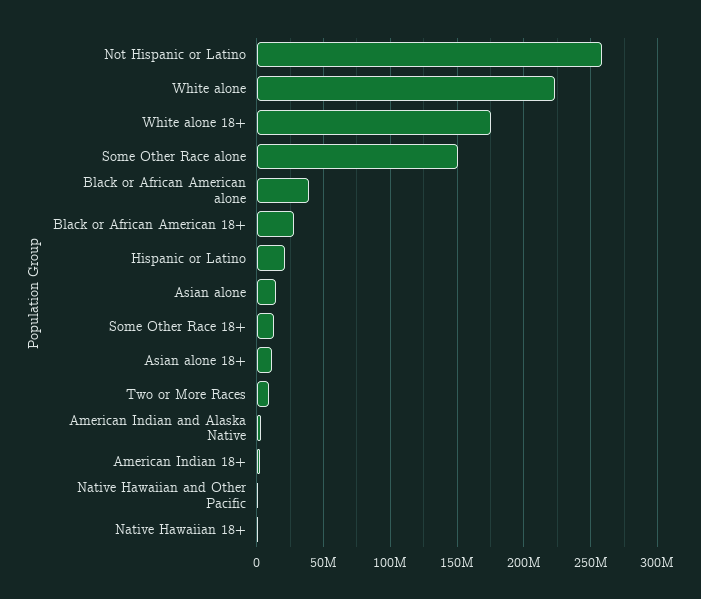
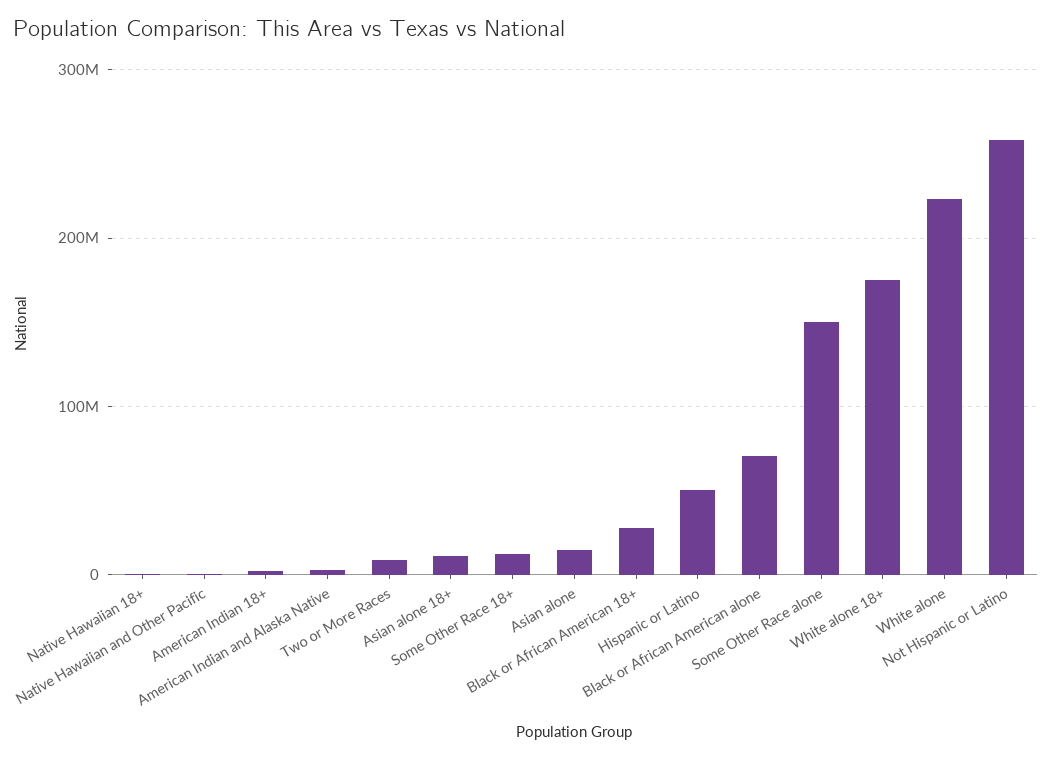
  {
    "Not Hispanic or Latino": 260000000,
    "White alone": 225000000,
    "White alone 18+": 175000000,
    "Some Other Race alone": 150000000,
-   "Black or African American alone": 40000000,
+   "Black or African American alone": 70000000,
    "Black or African American 18+": 30000000,
-   "Hispanic or Latino": 20000000,
+   "Hispanic or Latino": 50000000,
    "Asian alone": 15000000,
    "Some Other Race 18+": 15000000,
    "Asian alone 18+": 10000000,
    "Two or More Races": 10000000,
    "American Indian and Alaska Native": 5000000,
    "American Indian 18+": 0,
    "Native Hawaiian and Other Pacific": 0,
    "Native Hawaiian 18+": 0
  }

